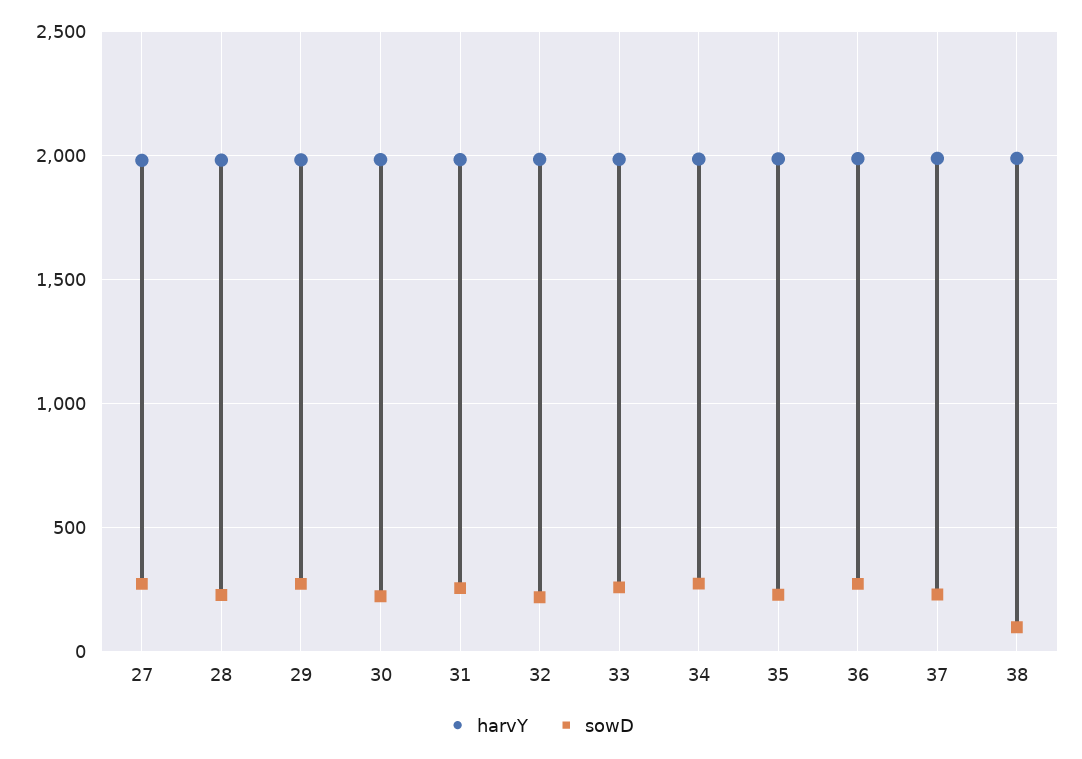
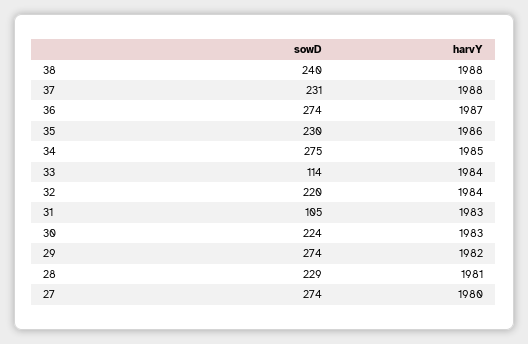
  {
    "harvY": {
      "27": 1980,
      "28": 1981,
      "29": 1982,
      "30": 1983,
      "31": 1983,
      "32": 1984,
      "33": 1984,
      "34": 1985,
      "35": 1986,
      "36": 1987,
      "37": 1988,
      "38": 1988
    },
    "sowD": {
      "27": 274,
      "28": 229,
      "29": 274,
      "30": 224,
-     "31": 250,
+     "31": 105,
      "32": 220,
-     "33": 250,
+     "33": 114,
      "34": 275,
      "35": 230,
      "36": 274,
      "37": 231,
-     "38": 100
+     "38": 240
    }
  }

